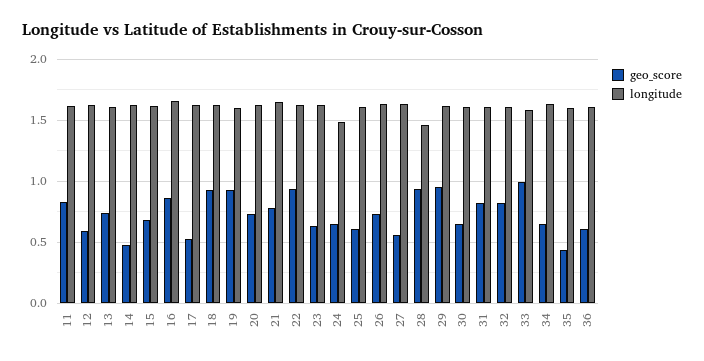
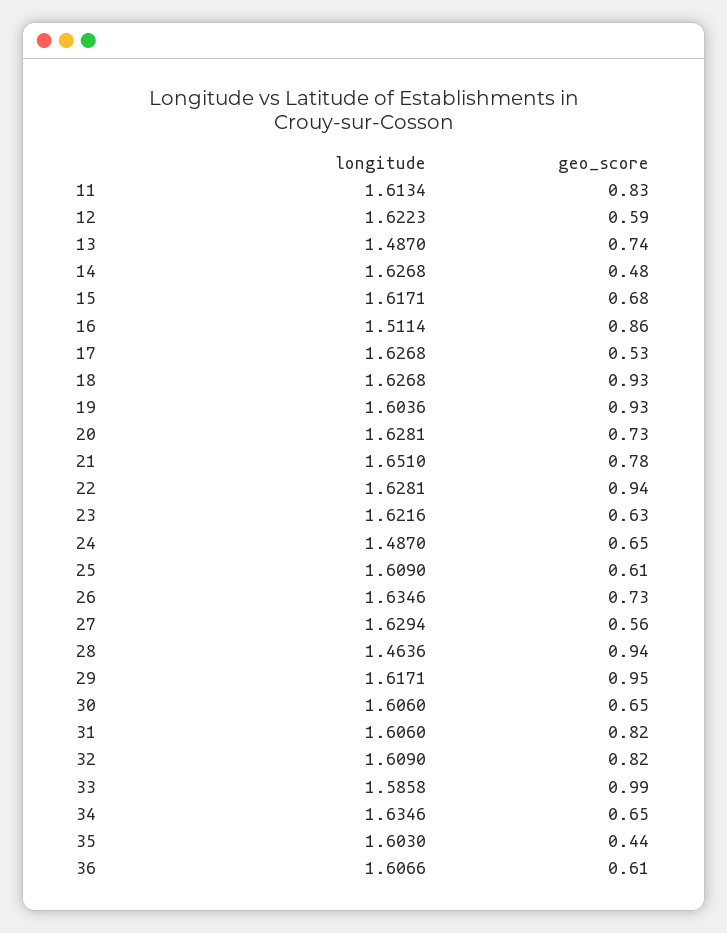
  {
    "geo_score": {
      "11": 0.83,
      "12": 0.59,
      "13": 0.74,
      "14": 0.48,
      "15": 0.68,
      "16": 0.86,
      "17": 0.53,
      "18": 0.93,
      "19": 0.93,
      "20": 0.73,
      "21": 0.78,
      "22": 0.94,
      "23": 0.63,
      "24": 0.65,
      "25": 0.61,
      "26": 0.73,
      "27": 0.56,
      "28": 0.94,
      "29": 0.95,
      "30": 0.65,
      "31": 0.82,
      "32": 0.82,
      "33": 0.99,
      "34": 0.65,
      "35": 0.44,
      "36": 0.61
    },
    "longitude": {
      "11": 1.6134,
      "12": 1.6223,
-     "13": 1.6,
+     "13": 1.487,
      "14": 1.6268,
      "15": 1.6171,
-     "16": 1.65,
+     "16": 1.5114,
      "17": 1.6268,
      "18": 1.6268,
      "19": 1.6036,
      "20": 1.6281,
      "21": 1.651,
      "22": 1.6281,
      "23": 1.6216,
      "24": 1.487,
      "25": 1.609,
      "26": 1.6346,
      "27": 1.6294,
      "28": 1.4636,
      "29": 1.6171,
      "30": 1.606,
      "31": 1.606,
      "32": 1.609,
      "33": 1.5858,
      "34": 1.6346,
      "35": 1.603,
      "36": 1.6066
    }
  }

